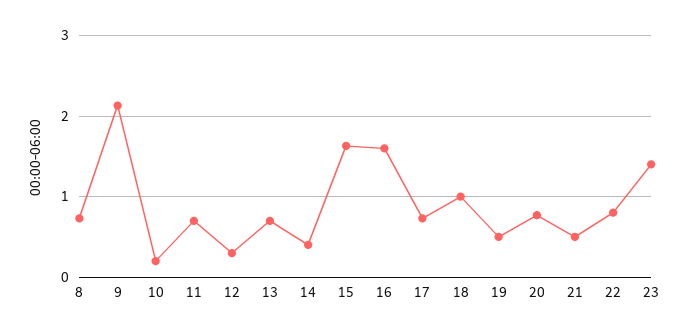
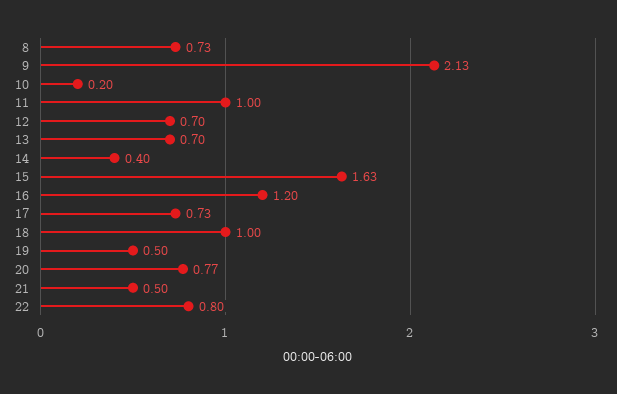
  {
    "8": 0.73,
    "9": 2.13,
    "10": 0.2,
-   "11": 0.7,
+   "11": 1,
-   "12": 0.3,
+   "12": 0.7,
    "13": 0.7,
    "14": 0.4,
    "15": 1.63,
-   "16": 1.6,
+   "16": 1.2,
    "17": 0.73,
    "18": 1,
    "19": 0.5,
    "20": 0.77,
    "21": 0.5,
-   "22": 0.8,
+   "22": 0.8
-   "23": 1.4
  }

